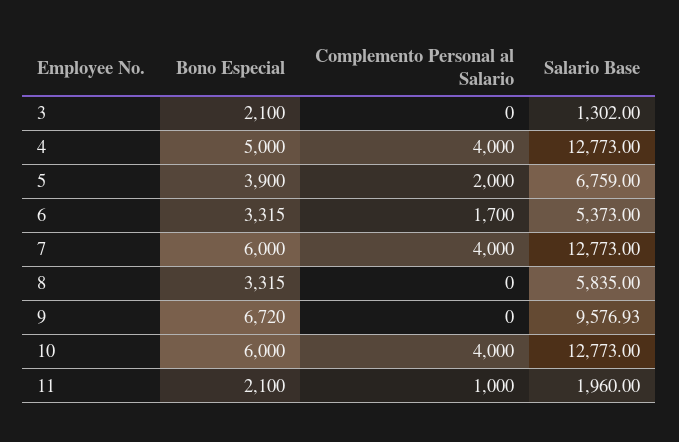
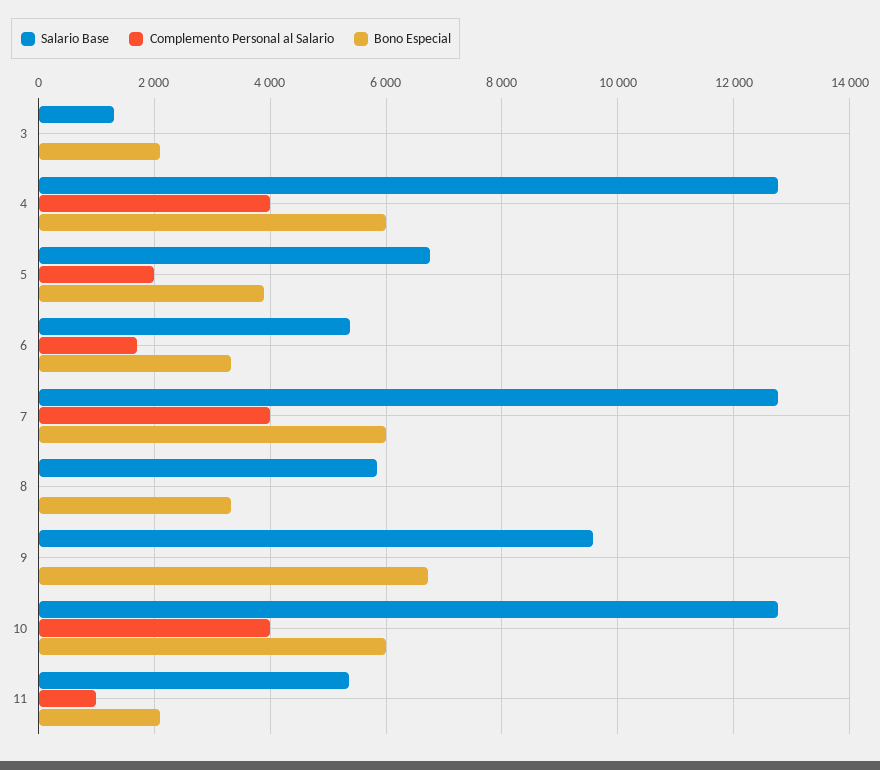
  {
    "Bono Especial": {
      "3": 2100,
-     "4": 5000,
+     "4": 6000,
      "5": 3900,
      "6": 3315,
      "7": 6000,
      "8": 3315,
      "9": 6720,
      "10": 6000,
      "11": 2100
    },
    "Complemento Personal al Salario": {
      "3": 0,
      "4": 4000,
      "5": 2000,
      "6": 1700,
      "7": 4000,
      "8": 0,
      "9": 0,
      "10": 4000,
      "11": 1000
    },
    "Salario Base": {
      "3": 1302,
      "4": 12773,
      "5": 6759,
      "6": 5373,
      "7": 12773,
      "8": 5835,
      "9": 9576.93,
      "10": 12773,
-     "11": 1960
+     "11": 5400
    }
  }

